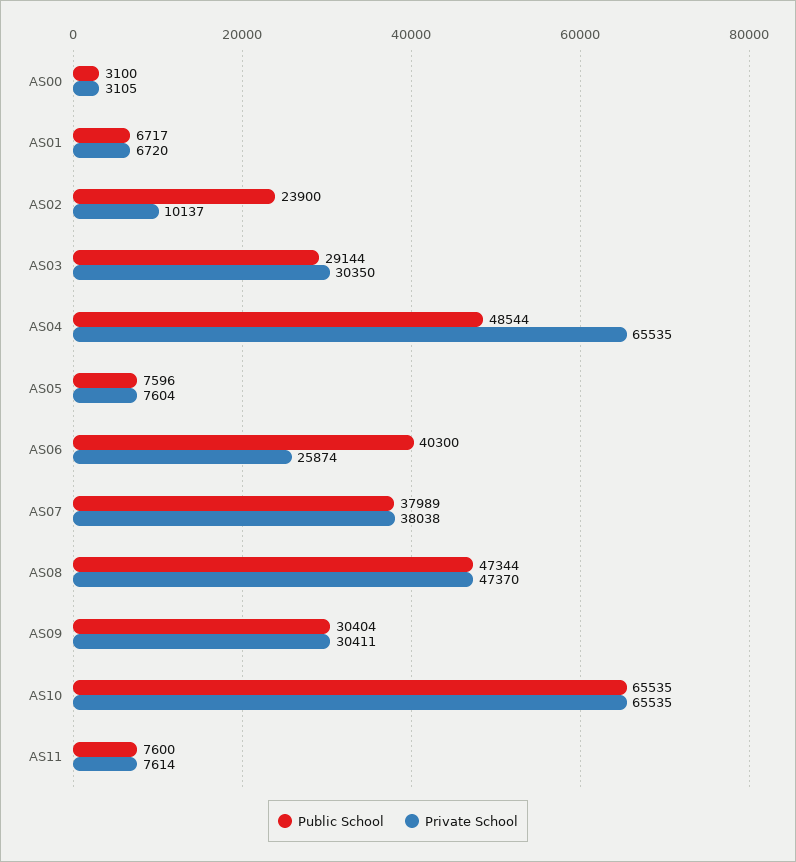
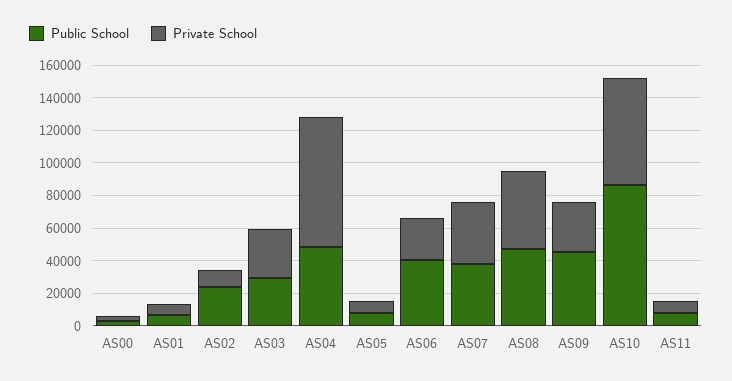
  {
    "Public School": {
      "AS00": 3100,
      "AS01": 6717,
      "AS02": 23900,
      "AS03": 29144,
      "AS04": 48544,
      "AS05": 7596,
      "AS06": 40300,
      "AS07": 37989,
      "AS08": 47344,
-     "AS09": 30404,
+     "AS09": 45000,
-     "AS10": 65535,
+     "AS10": 85000,
      "AS11": 7600
    },
    "Private School": {
      "AS00": 3105,
      "AS01": 6720,
      "AS02": 10137,
      "AS03": 30350,
-     "AS04": 65535,
+     "AS04": 80000,
      "AS05": 7604,
      "AS06": 25874,
      "AS07": 38038,
      "AS08": 47370,
      "AS09": 30411,
      "AS10": 65535,
      "AS11": 7614
    }
  }

